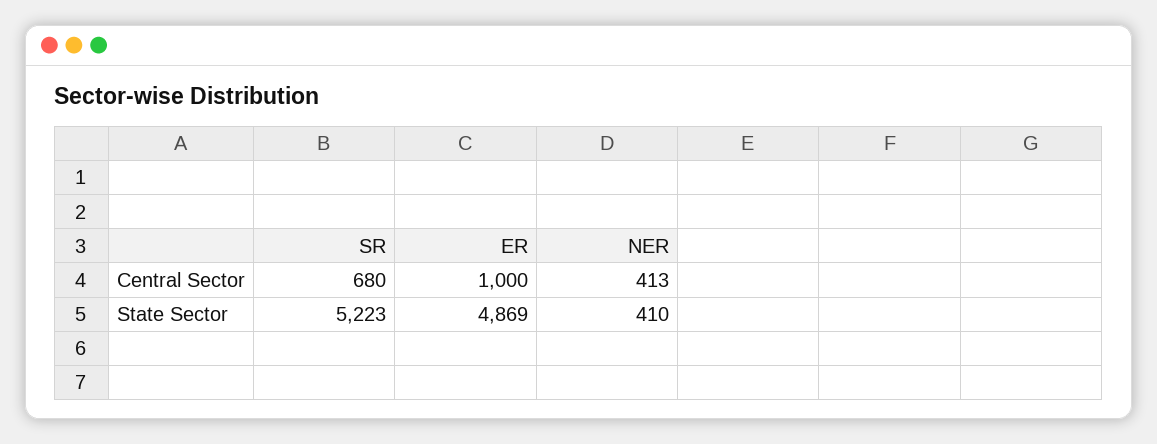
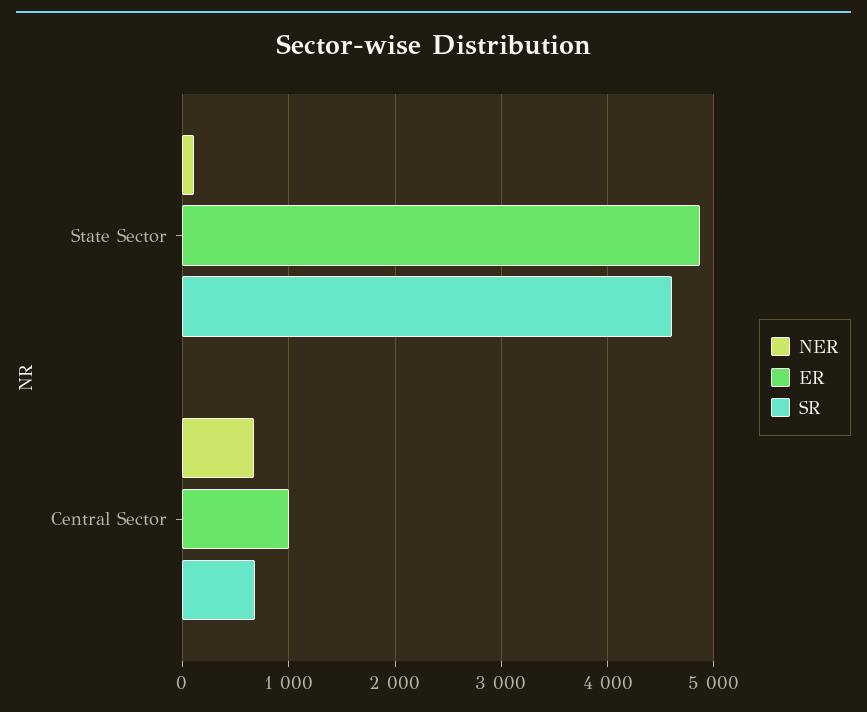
  {
    "SR": {
      "Central Sector": 680,
-     "State Sector": 5223
+     "State Sector": 4600
    },
    "ER": {
      "Central Sector": 1000,
      "State Sector": 4869
    },
    "NER": {
-     "Central Sector": 413,
+     "Central Sector": 700,
-     "State Sector": 410
+     "State Sector": 100
    }
  }

